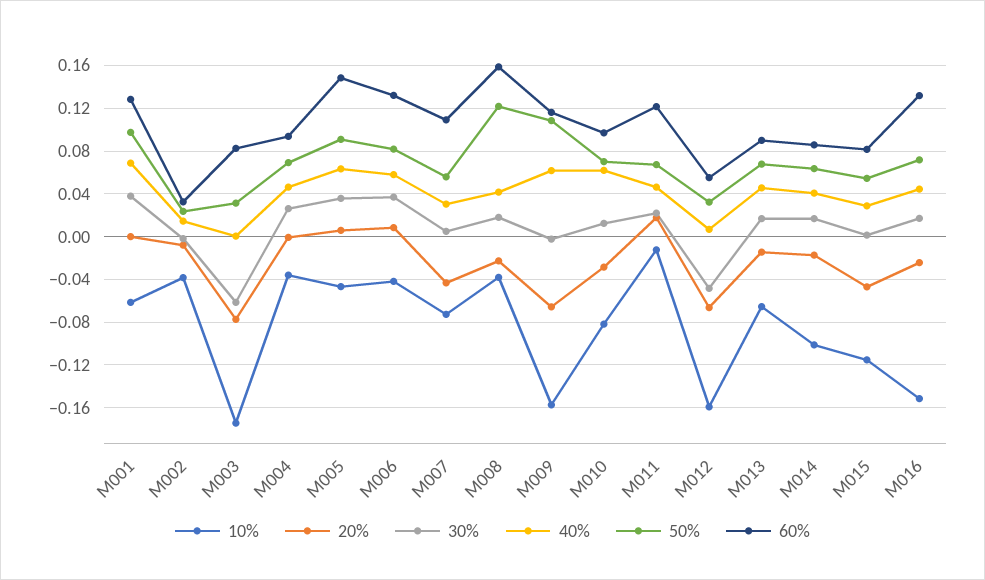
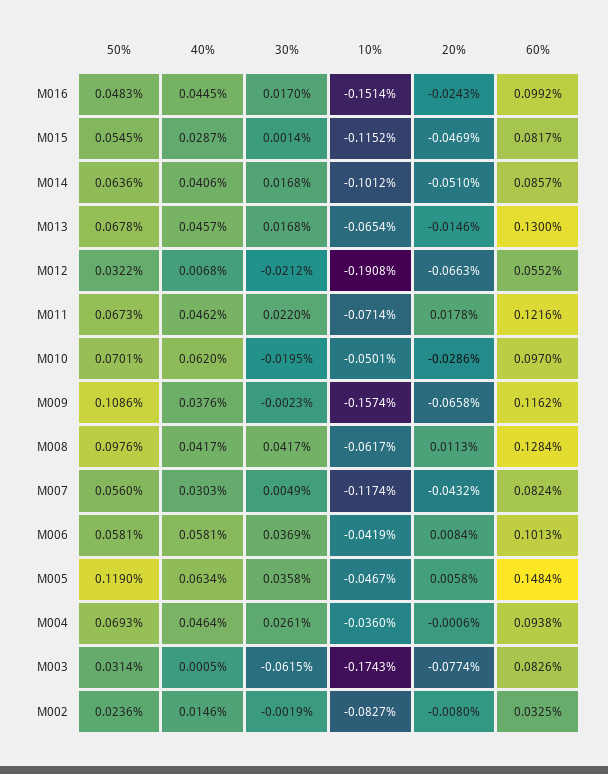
  {
    "10%": {
-     "M001": -0.06,
-     "M002": -0.04,
+     "M002": -0.0827,
      "M003": -0.1743,
      "M004": -0.036,
      "M005": -0.0467,
      "M006": -0.0419,
-     "M007": -0.07,
+     "M007": -0.1174,
-     "M008": -0.04,
+     "M008": -0.0617,
      "M009": -0.1574,
-     "M010": -0.08,
+     "M010": -0.0501,
-     "M011": -0.01,
+     "M011": -0.0714,
-     "M012": -0.16,
+     "M012": -0.1908,
      "M013": -0.0654,
      "M014": -0.1012,
      "M015": -0.1152,
      "M016": -0.1514
    },
    "20%": {
-     "M001": 0,
      "M002": -0.008,
      "M003": -0.0774,
      "M004": -0.0006,
      "M005": 0.0058,
      "M006": 0.0084,
      "M007": -0.0432,
-     "M008": -0.02,
+     "M008": 0.0113,
      "M009": -0.0658,
      "M010": -0.0286,
      "M011": 0.0178,
      "M012": -0.0663,
      "M013": -0.0146,
-     "M014": -0.02,
+     "M014": -0.051,
      "M015": -0.0469,
      "M016": -0.0243
    },
    "30%": {
-     "M001": 0.04,
      "M002": -0.0019,
      "M003": -0.0615,
      "M004": 0.0261,
      "M005": 0.0358,
      "M006": 0.0369,
      "M007": 0.0049,
-     "M008": 0.02,
+     "M008": 0.0417,
      "M009": -0.0023,
-     "M010": 0.01,
+     "M010": -0.0195,
      "M011": 0.022,
-     "M012": -0.05,
+     "M012": -0.0212,
      "M013": 0.0168,
      "M014": 0.0168,
      "M015": 0.0014,
      "M016": 0.017
    },
    "40%": {
-     "M001": 0.07,
      "M002": 0.0146,
      "M003": 0.0005,
      "M004": 0.0464,
      "M005": 0.0634,
      "M006": 0.0581,
      "M007": 0.0303,
      "M008": 0.0417,
-     "M009": 0.06,
+     "M009": 0.0376,
      "M010": 0.062,
      "M011": 0.0462,
      "M012": 0.0068,
      "M013": 0.0457,
      "M014": 0.0406,
      "M015": 0.0287,
      "M016": 0.0445
    },
    "50%": {
-     "M001": 0.1,
      "M002": 0.0236,
      "M003": 0.0314,
      "M004": 0.0693,
-     "M005": 0.09,
+     "M005": 0.119,
-     "M006": 0.08,
+     "M006": 0.0581,
      "M007": 0.056,
-     "M008": 0.12,
+     "M008": 0.0976,
      "M009": 0.1086,
      "M010": 0.0701,
      "M011": 0.0673,
      "M012": 0.0322,
      "M013": 0.0678,
      "M014": 0.0636,
      "M015": 0.0545,
-     "M016": 0.07
+     "M016": 0.0483
    },
    "60%": {
-     "M001": 0.13,
      "M002": 0.0325,
      "M003": 0.0826,
      "M004": 0.0938,
      "M005": 0.1484,
-     "M006": 0.13,
+     "M006": 0.1013,
-     "M007": 0.11,
+     "M007": 0.0824,
-     "M008": 0.16,
+     "M008": 0.1284,
      "M009": 0.1162,
      "M010": 0.097,
      "M011": 0.1216,
      "M012": 0.0552,
-     "M013": 0.09,
+     "M013": 0.13,
      "M014": 0.0857,
      "M015": 0.0817,
-     "M016": 0.13
+     "M016": 0.0992
    }
  }

